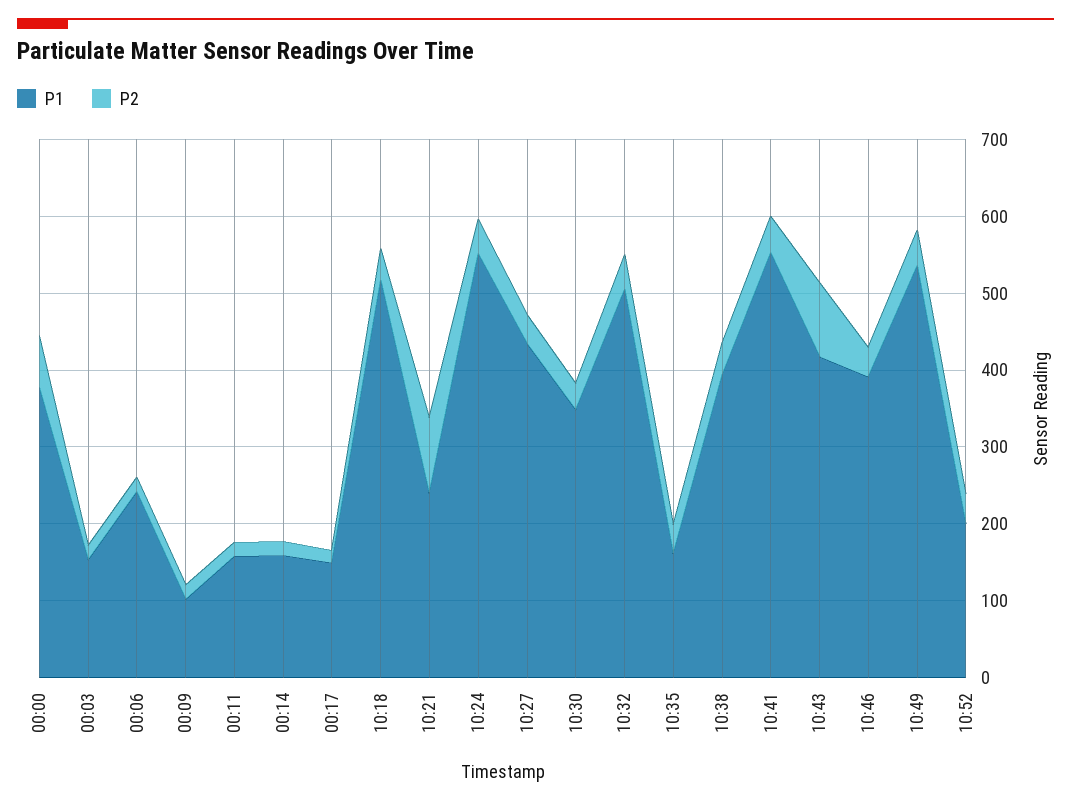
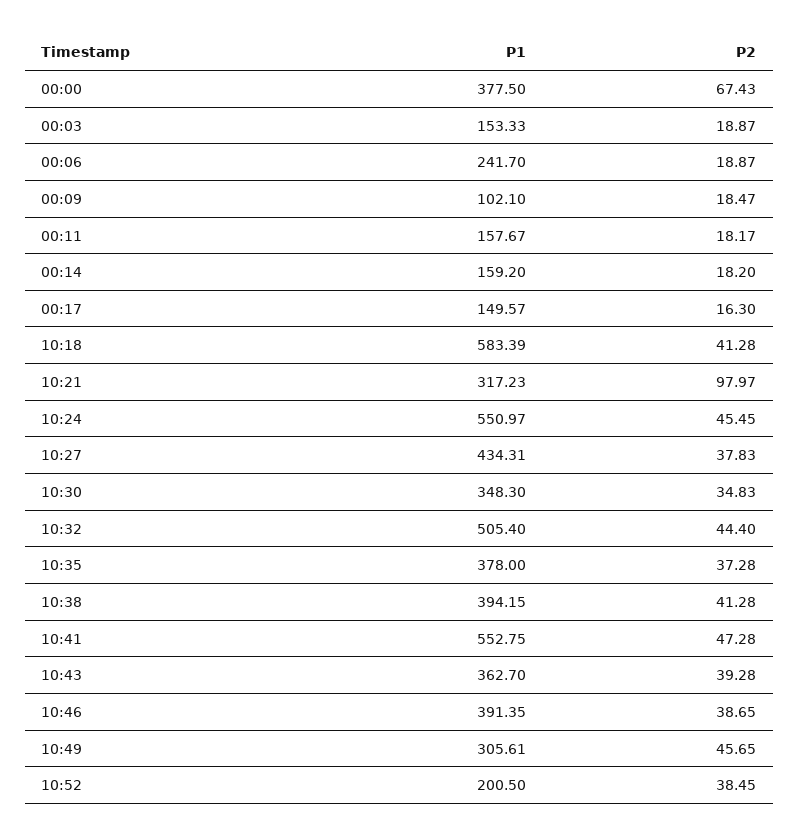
  {
    "P1": {
      "00:00": 377.5,
      "00:03": 153.33,
      "00:06": 241.7,
      "00:09": 102.1,
      "00:11": 157.67,
      "00:14": 159.2,
      "00:17": 149.57,
-     "10:18": 520,
+     "10:18": 583.39,
-     "10:21": 240,
+     "10:21": 317.23,
      "10:24": 550.97,
      "10:27": 434.31,
      "10:30": 348.3,
      "10:32": 505.4,
-     "10:35": 160,
+     "10:35": 378,
      "10:38": 394.15,
      "10:41": 552.75,
-     "10:43": 420,
+     "10:43": 362.7,
      "10:46": 391.35,
-     "10:49": 540,
+     "10:49": 305.61,
      "10:52": 200.5
    },
    "P2": {
      "00:00": 67.43,
      "00:03": 18.87,
      "00:06": 18.87,
      "00:09": 18.47,
      "00:11": 18.17,
      "00:14": 18.2,
      "00:17": 16.3,
      "10:18": 41.28,
      "10:21": 97.97,
      "10:24": 45.45,
      "10:27": 37.83,
      "10:30": 34.83,
      "10:32": 44.4,
      "10:35": 37.28,
      "10:38": 41.28,
      "10:41": 47.28,
-     "10:43": 100,
+     "10:43": 39.28,
      "10:46": 38.65,
      "10:49": 45.65,
      "10:52": 38.45
    }
  }

